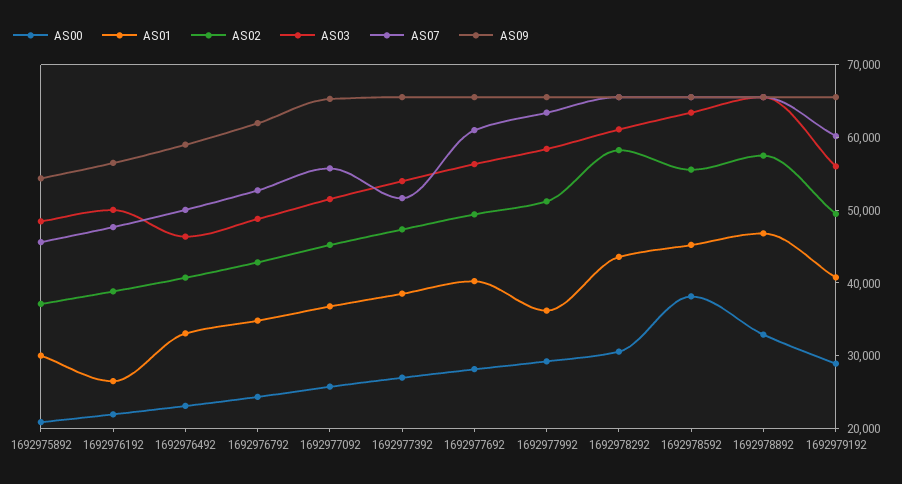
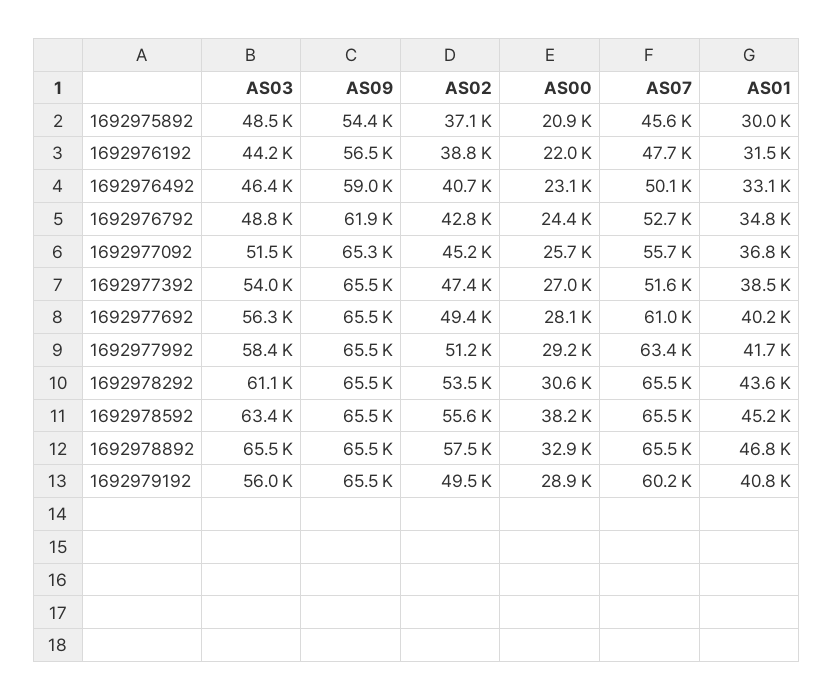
  {
    "AS00": {
      "1692975892": 20900,
      "1692976192": 22000,
      "1692976492": 23100,
      "1692976792": 24400,
      "1692977092": 25700,
      "1692977392": 27000,
      "1692977692": 28100,
      "1692977992": 29200,
      "1692978292": 30600,
      "1692978592": 38200,
      "1692978892": 32900,
      "1692979192": 28900
    },
    "AS01": {
      "1692975892": 30000,
-     "1692976192": 26000,
+     "1692976192": 31500,
      "1692976492": 33100,
      "1692976792": 34800,
      "1692977092": 36800,
      "1692977392": 38500,
      "1692977692": 40200,
-     "1692977992": 36000,
+     "1692977992": 41700,
      "1692978292": 43600,
      "1692978592": 45200,
      "1692978892": 46800,
      "1692979192": 40800
    },
    "AS02": {
      "1692975892": 37100,
      "1692976192": 38800,
      "1692976492": 40700,
      "1692976792": 42800,
      "1692977092": 45200,
      "1692977392": 47400,
      "1692977692": 49400,
      "1692977992": 51200,
-     "1692978292": 58000,
+     "1692978292": 53500,
      "1692978592": 55600,
      "1692978892": 57500,
      "1692979192": 49500
    },
    "AS03": {
      "1692975892": 48500,
-     "1692976192": 50000,
+     "1692976192": 44200,
      "1692976492": 46400,
      "1692976792": 48800,
      "1692977092": 51500,
      "1692977392": 54000,
      "1692977692": 56300,
      "1692977992": 58400,
      "1692978292": 61100,
      "1692978592": 63400,
      "1692978892": 65500,
      "1692979192": 56000
    },
    "AS07": {
      "1692975892": 45600,
      "1692976192": 47700,
      "1692976492": 50100,
      "1692976792": 52700,
      "1692977092": 55700,
      "1692977392": 51600,
      "1692977692": 61000,
      "1692977992": 63400,
      "1692978292": 65500,
      "1692978592": 65500,
      "1692978892": 65500,
      "1692979192": 60200
    },
    "AS09": {
      "1692975892": 54400,
      "1692976192": 56500,
      "1692976492": 59000,
      "1692976792": 61900,
      "1692977092": 65300,
      "1692977392": 65500,
      "1692977692": 65500,
      "1692977992": 65500,
      "1692978292": 65500,
      "1692978592": 65500,
      "1692978892": 65500,
      "1692979192": 65500
    }
  }

